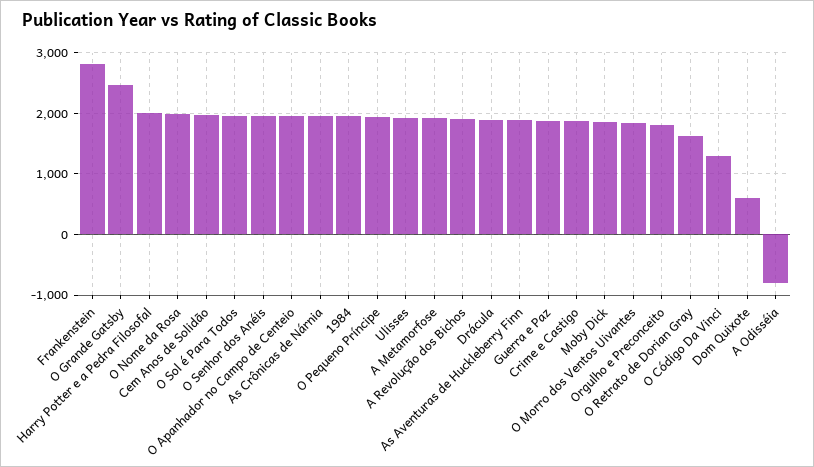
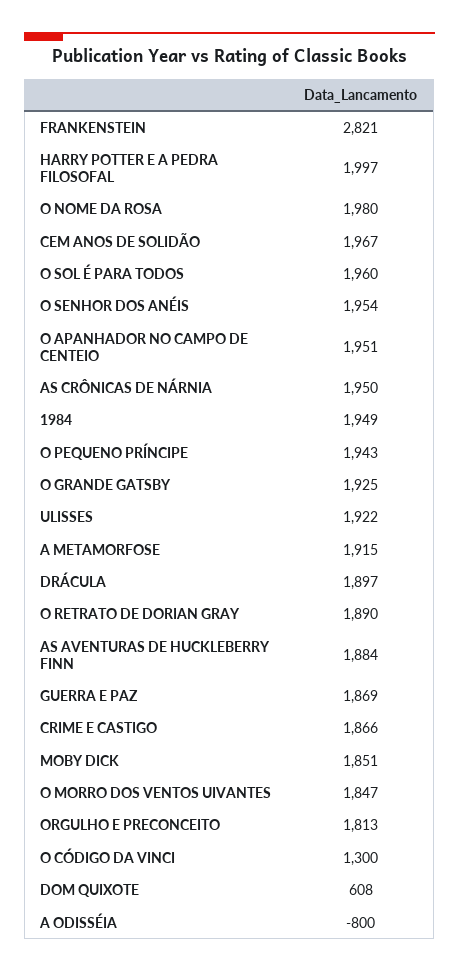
  {
    "Frankenstein": 2821,
-   "O Grande Gatsby": 2500,
+   "O Grande Gatsby": 1925,
    "Harry Potter e a Pedra Filosofal": 1997,
    "O Nome da Rosa": 1980,
    "Cem Anos de Solidão": 1967,
    "O Sol é Para Todos": 1960,
    "O Senhor dos Anéis": 1954,
    "O Apanhador no Campo de Centeio": 1951,
    "As Crônicas de Nárnia": 1950,
    "1984": 1949,
    "O Pequeno Príncipe": 1943,
    "Ulisses": 1922,
    "A Metamorfose": 1915,
-   "A Revolução dos Bichos": 1900,
    "Drácula": 1897,
    "As Aventuras de Huckleberry Finn": 1884,
    "Guerra e Paz": 1869,
    "Crime e Castigo": 1866,
    "Moby Dick": 1851,
    "O Morro dos Ventos Uivantes": 1847,
    "Orgulho e Preconceito": 1813,
-   "O Retrato de Dorian Gray": 1600,
+   "O Retrato de Dorian Gray": 1890,
    "O Código Da Vinci": 1300,
    "Dom Quixote": 608,
    "A Odisséia": -800
  }

